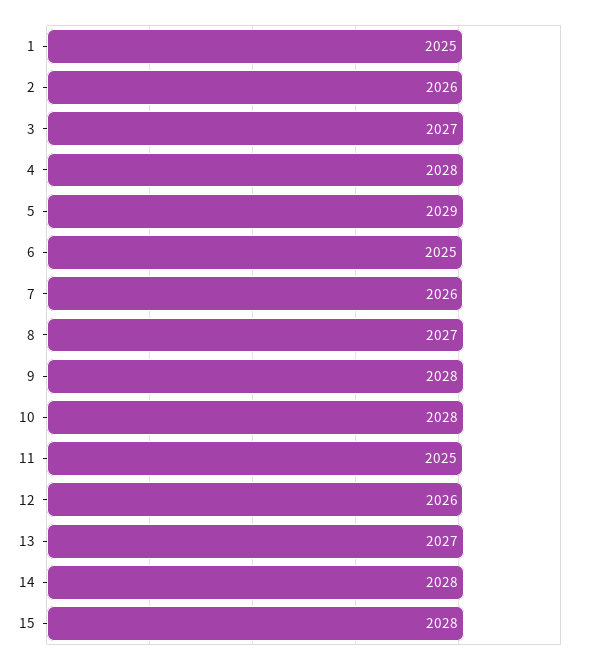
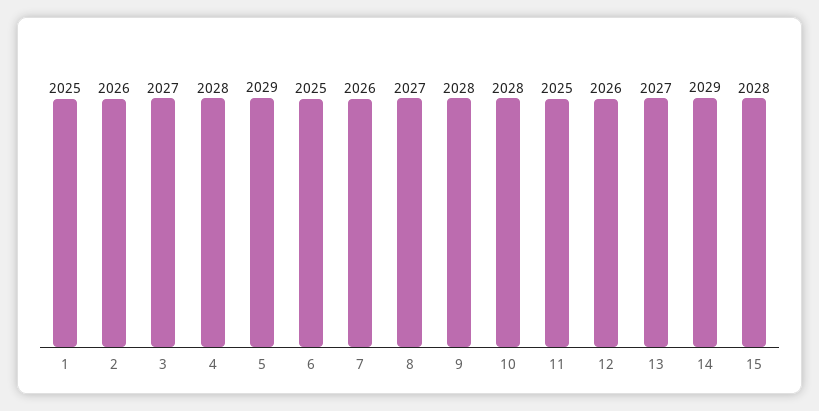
  {
    "1": 2025,
    "2": 2026,
    "3": 2027,
    "4": 2028,
    "5": 2029,
    "6": 2025,
    "7": 2026,
    "8": 2027,
    "9": 2028,
    "10": 2028,
    "11": 2025,
    "12": 2026,
    "13": 2027,
-   "14": 2028,
+   "14": 2029,
    "15": 2028
  }

